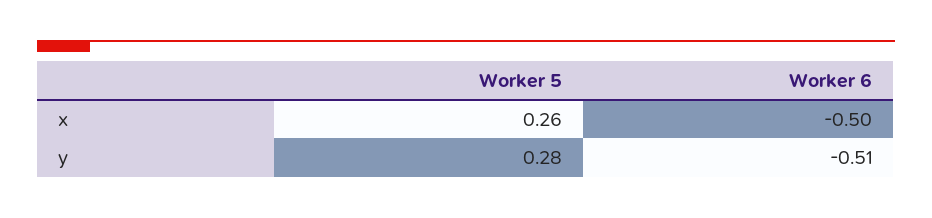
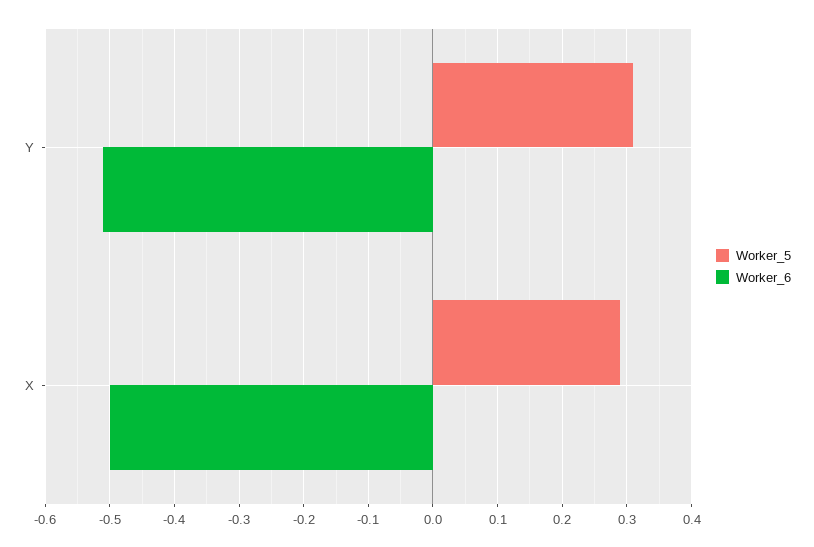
  {
    "Worker 5": {
-     "x": 0.26,
+     "x": 0.29,
-     "y": 0.28
+     "y": 0.31
    },
    "Worker 6": {
      "x": -0.5,
      "y": -0.51
    }
  }

